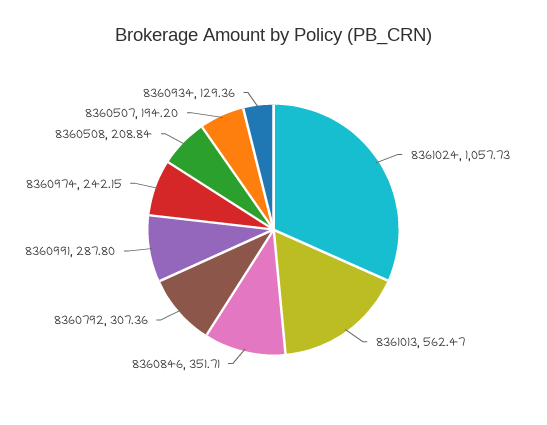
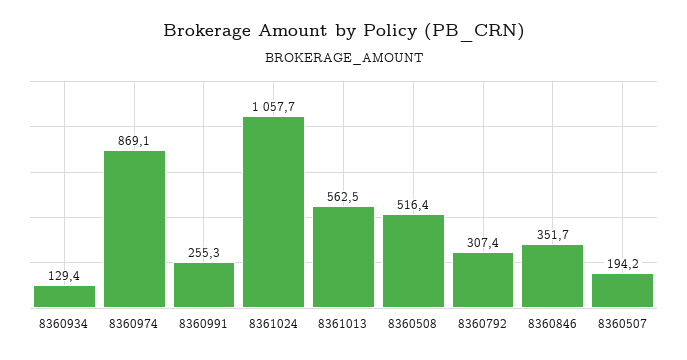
  {
    "8361024": 1057.73,
    "8361013": 562.47,
    "8360846": 351.71,
    "8360792": 307.36,
-   "8360991": 287.8,
+   "8360991": 255.3,
-   "8360974": 242.15,
+   "8360974": 869.1,
-   "8360508": 208.84,
+   "8360508": 516.4,
    "8360507": 194.2,
    "8360934": 129.36
  }

